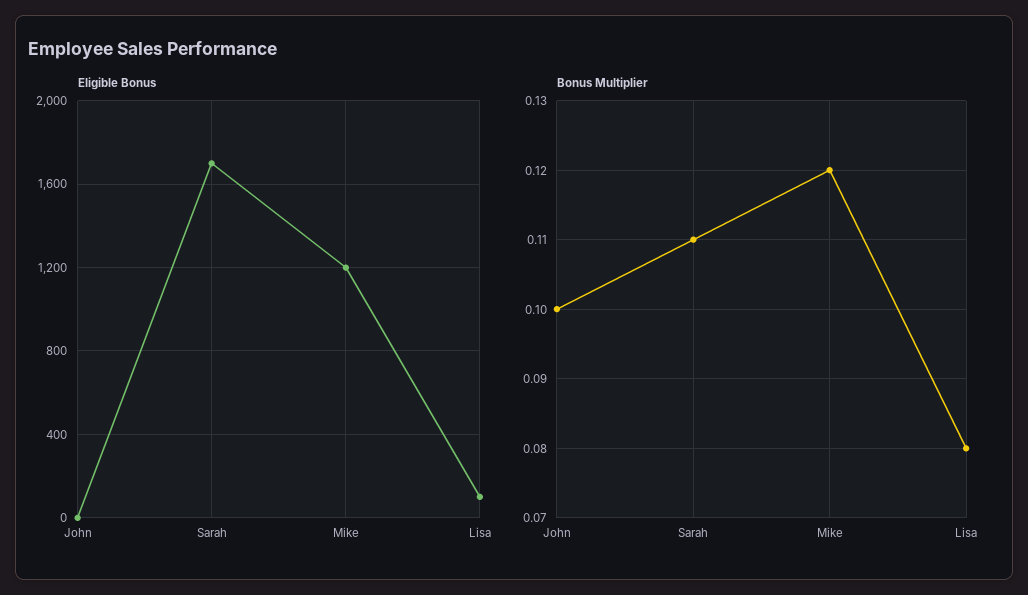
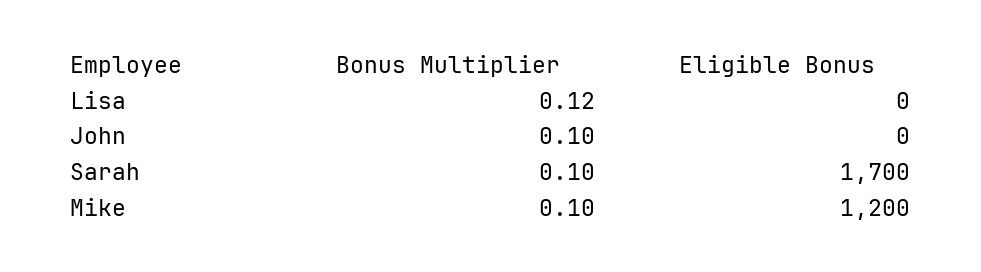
  {
    "Eligible Bonus": {
      "John": 0,
      "Sarah": 1700,
      "Mike": 1200,
-     "Lisa": 100
+     "Lisa": 0
    },
    "Bonus Multiplier": {
      "John": 0.1,
-     "Sarah": 0.11,
+     "Sarah": 0.1,
-     "Mike": 0.12,
+     "Mike": 0.1,
-     "Lisa": 0.08
+     "Lisa": 0.12
    }
  }

